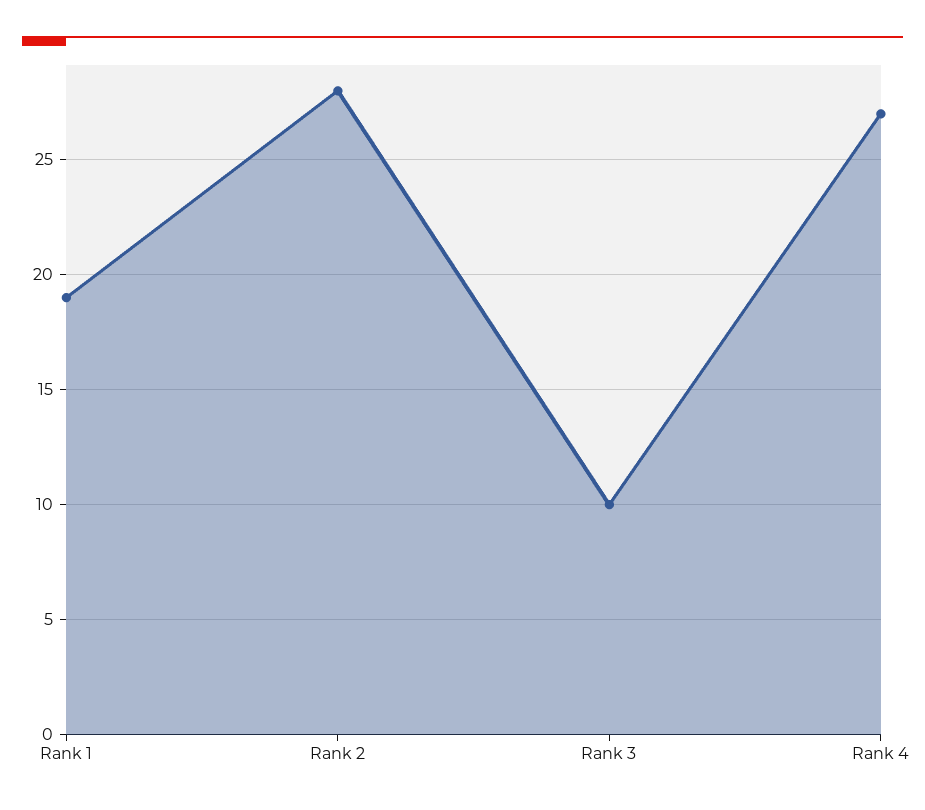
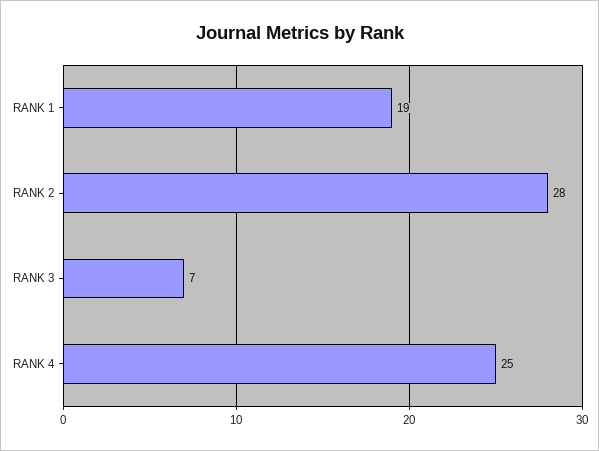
  {
    "Rank 1": 19,
    "Rank 2": 28,
-   "Rank 3": 10,
+   "Rank 3": 7,
-   "Rank 4": 27
+   "Rank 4": 25
  }

